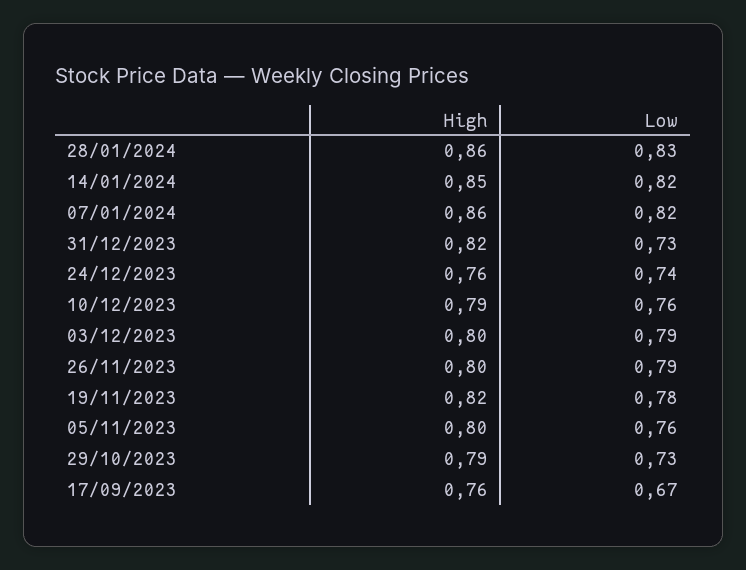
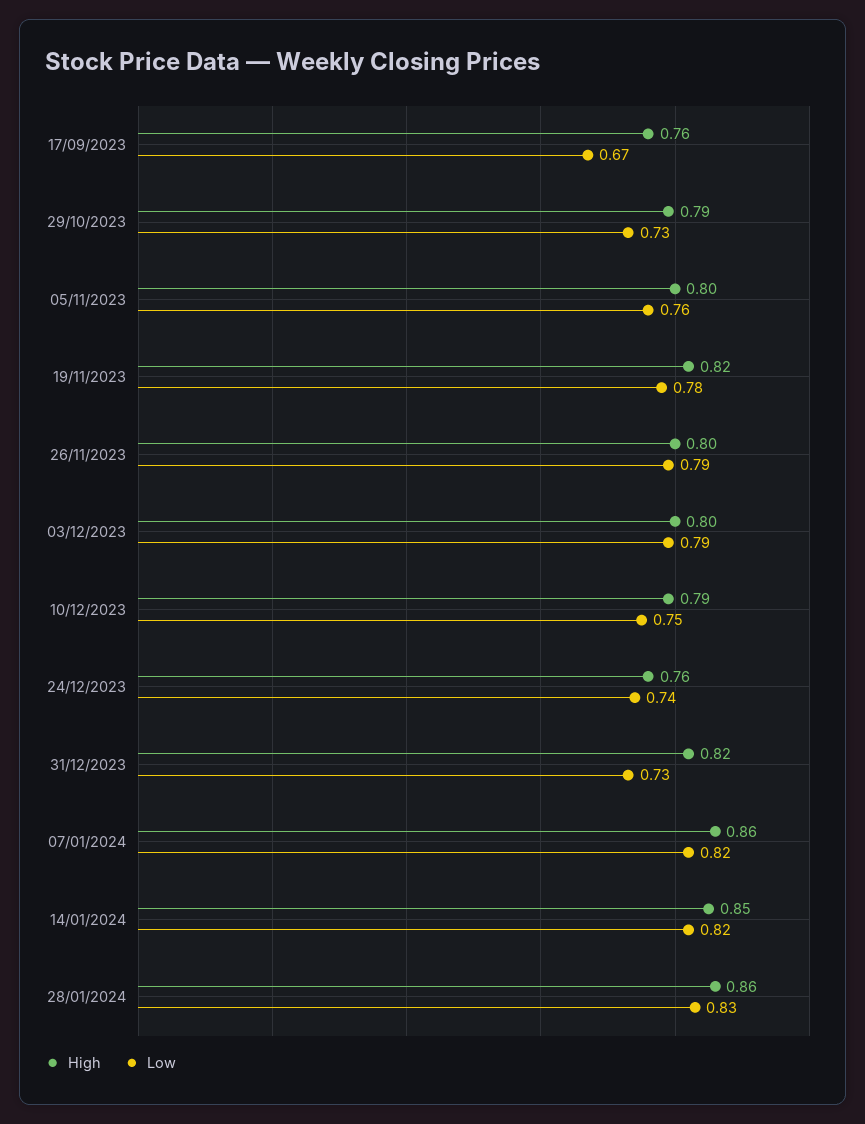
  {
    "High": {
      "28/01/2024": 0.86,
      "14/01/2024": 0.85,
      "07/01/2024": 0.86,
      "31/12/2023": 0.82,
      "24/12/2023": 0.76,
      "10/12/2023": 0.79,
      "03/12/2023": 0.8,
      "26/11/2023": 0.8,
      "19/11/2023": 0.82,
      "05/11/2023": 0.8,
      "29/10/2023": 0.79,
      "17/09/2023": 0.76
    },
    "Low": {
      "28/01/2024": 0.83,
      "14/01/2024": 0.82,
      "07/01/2024": 0.82,
      "31/12/2023": 0.73,
      "24/12/2023": 0.74,
-     "10/12/2023": 0.76,
+     "10/12/2023": 0.75,
      "03/12/2023": 0.79,
      "26/11/2023": 0.79,
      "19/11/2023": 0.78,
      "05/11/2023": 0.76,
      "29/10/2023": 0.73,
      "17/09/2023": 0.67
    }
  }

